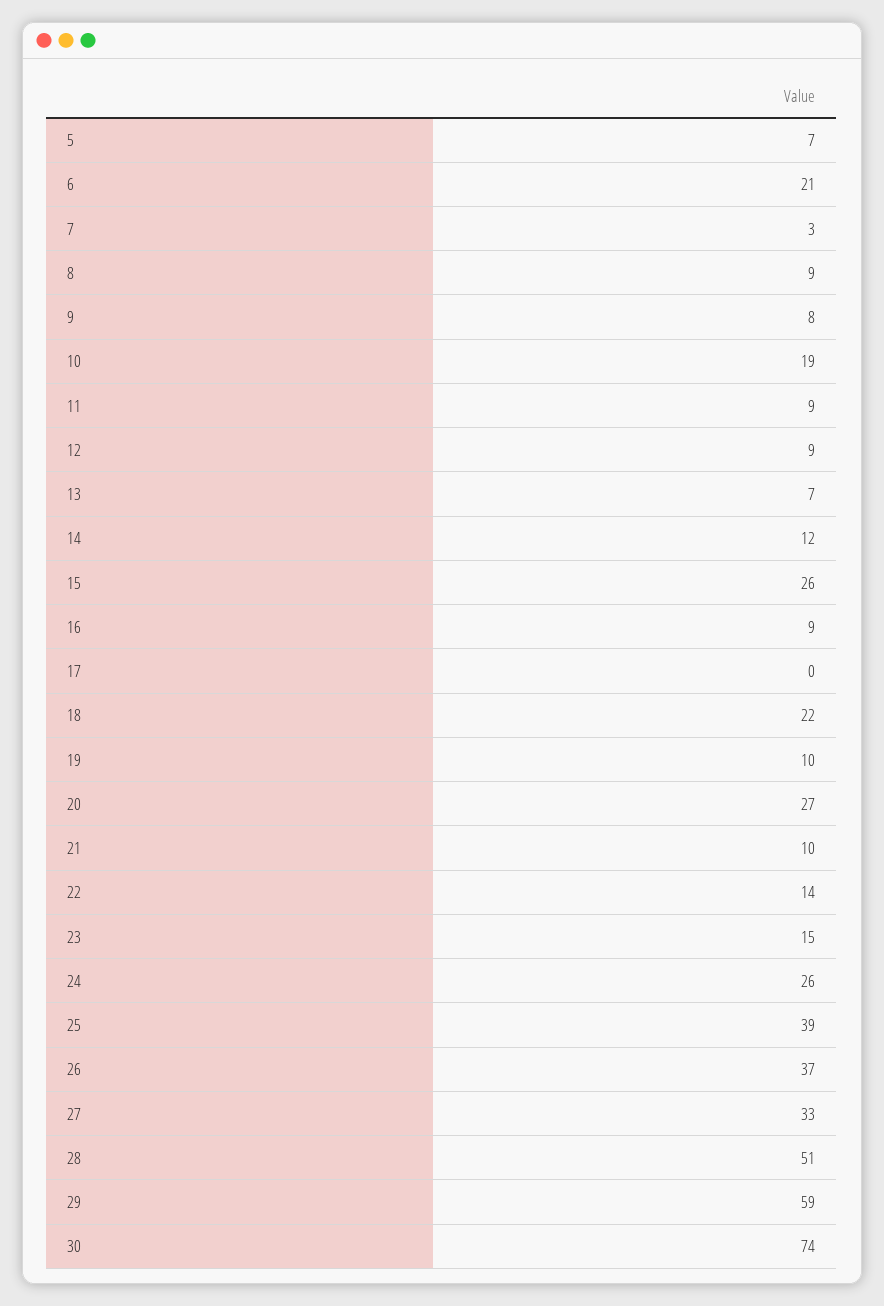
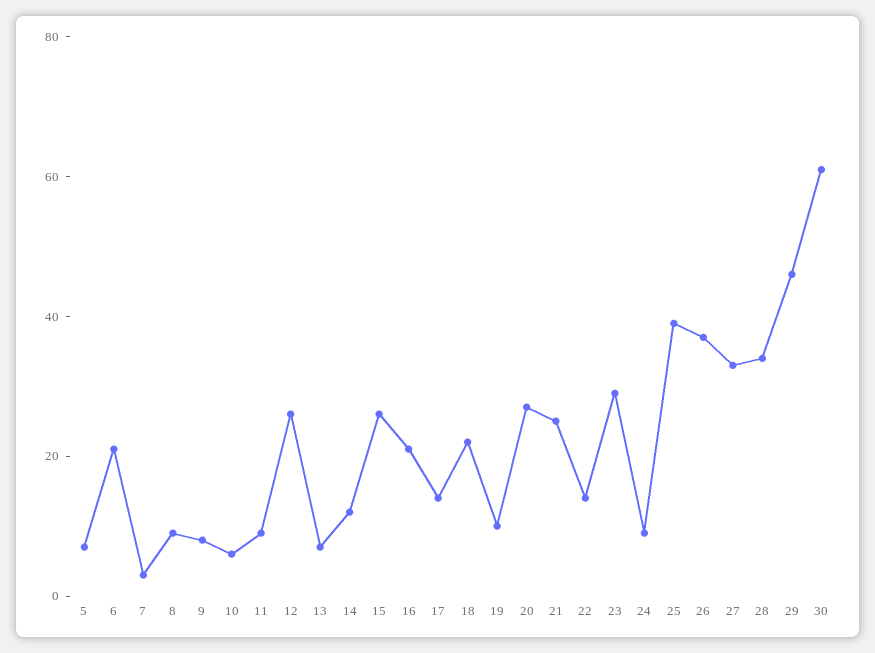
  {
    "5": 7,
    "6": 21,
    "7": 3,
    "8": 9,
    "9": 8,
-   "10": 19,
+   "10": 5,
    "11": 9,
-   "12": 9,
+   "12": 25,
    "13": 7,
    "14": 12,
    "15": 26,
-   "16": 9,
+   "16": 20,
-   "17": 0,
+   "17": 15,
    "18": 22,
    "19": 10,
    "20": 27,
-   "21": 10,
+   "21": 25,
    "22": 14,
-   "23": 15,
+   "23": 30,
-   "24": 26,
+   "24": 10,
    "25": 39,
    "26": 37,
    "27": 33,
-   "28": 51,
+   "28": 35,
-   "29": 59,
+   "29": 45,
-   "30": 74
+   "30": 60
  }

